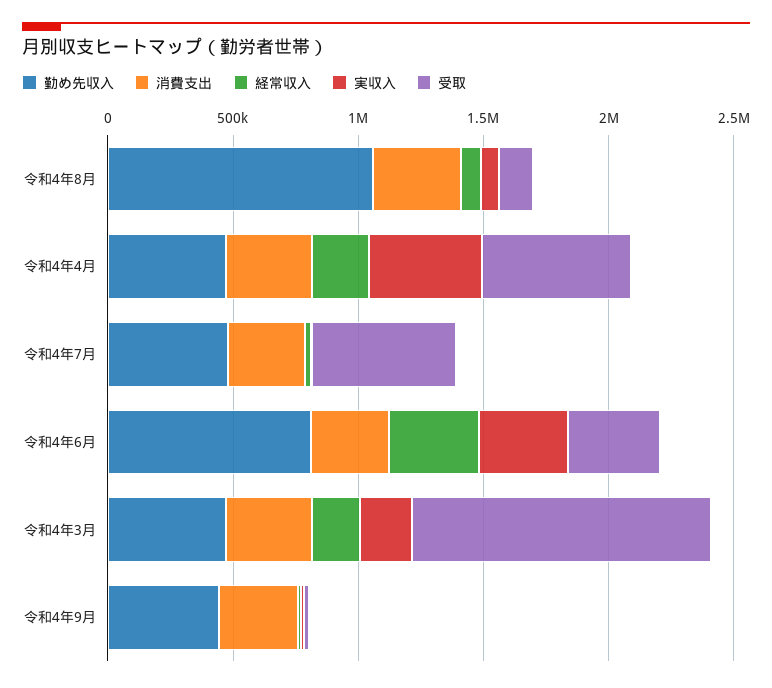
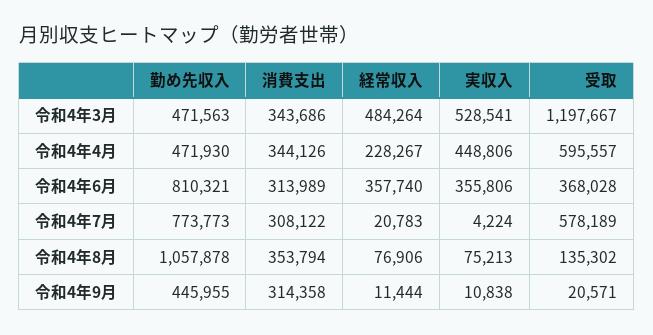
  {
    "勤め先収入": {
      "令和4年8月": 1057878,
      "令和4年4月": 471930,
-     "令和4年7月": 500000,
+     "令和4年7月": 773773,
      "令和4年6月": 810321,
      "令和4年3月": 471563,
      "令和4年9月": 445955
    },
    "消費支出": {
      "令和4年8月": 353794,
      "令和4年4月": 344126,
      "令和4年7月": 308122,
      "令和4年6月": 313989,
      "令和4年3月": 343686,
      "令和4年9月": 314358
    },
    "経常収入": {
      "令和4年8月": 76906,
      "令和4年4月": 228267,
      "令和4年7月": 20783,
      "令和4年6月": 357740,
-     "令和4年3月": 200000,
+     "令和4年3月": 484264,
      "令和4年9月": 11444
    },
    "実収入": {
      "令和4年8月": 75213,
      "令和4年4月": 448806,
      "令和4年7月": 4224,
      "令和4年6月": 355806,
-     "令和4年3月": 200000,
+     "令和4年3月": 528541,
      "令和4年9月": 10838
    },
    "受取": {
      "令和4年8月": 135302,
      "令和4年4月": 595557,
      "令和4年7月": 578189,
      "令和4年6月": 368028,
      "令和4年3月": 1197667,
      "令和4年9月": 20571
    }
  }

